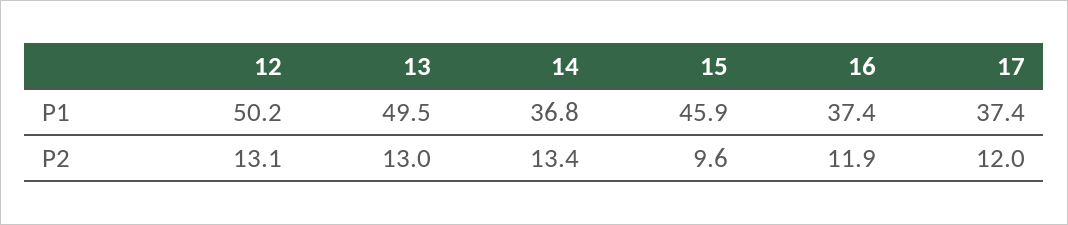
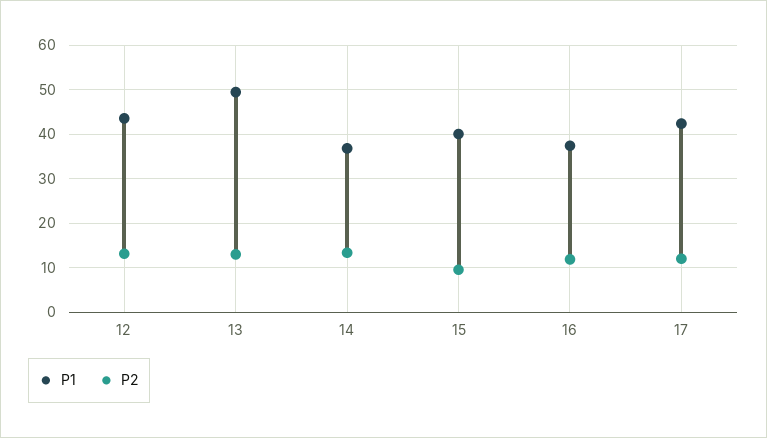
  {
    "P1": {
-     "12": 50.2,
+     "12": 44,
      "13": 49.5,
      "14": 36.8,
-     "15": 45.9,
+     "15": 40,
      "16": 37.4,
-     "17": 37.4
+     "17": 42
    },
    "P2": {
      "12": 13.1,
      "13": 13,
      "14": 13.4,
      "15": 9.6,
      "16": 11.9,
      "17": 12
    }
  }

